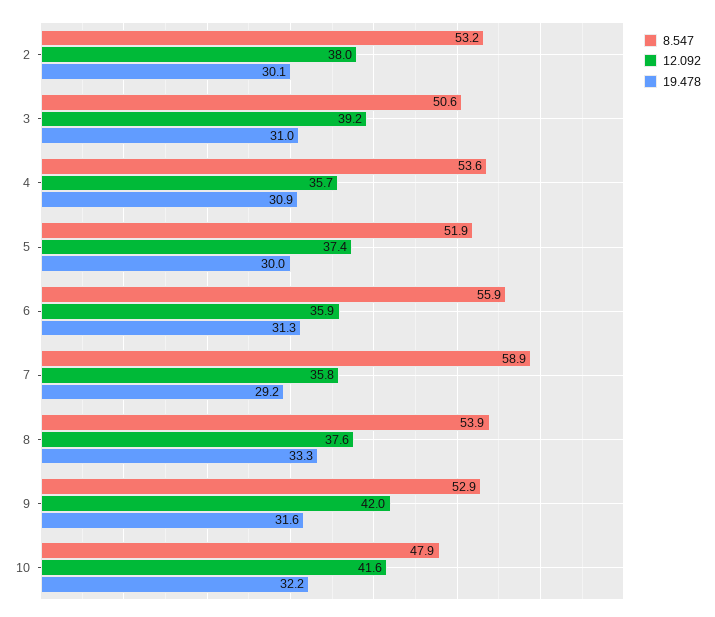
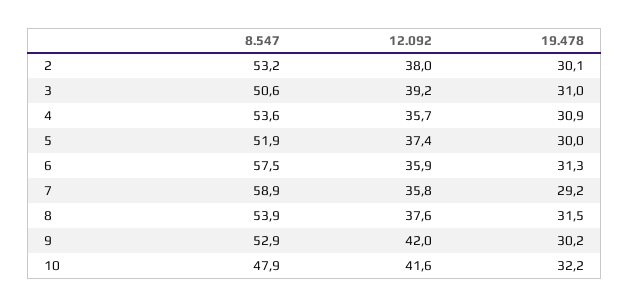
  {
    "8.547": {
      "2": 53.2,
      "3": 50.6,
      "4": 53.6,
      "5": 51.9,
-     "6": 55.9,
+     "6": 57.5,
      "7": 58.9,
      "8": 53.9,
      "9": 52.9,
      "10": 47.9
    },
    "12.092": {
      "2": 38,
      "3": 39.2,
      "4": 35.7,
      "5": 37.4,
      "6": 35.9,
      "7": 35.8,
      "8": 37.6,
      "9": 42,
      "10": 41.6
    },
    "19.478": {
      "2": 30.1,
      "3": 31,
      "4": 30.9,
      "5": 30,
      "6": 31.3,
      "7": 29.2,
-     "8": 33.3,
+     "8": 31.5,
-     "9": 31.6,
+     "9": 30.2,
      "10": 32.2
    }
  }

